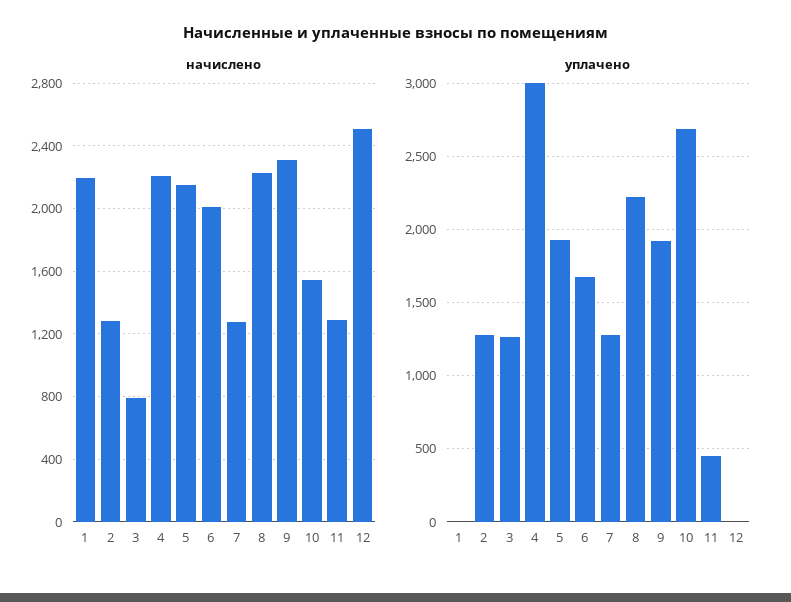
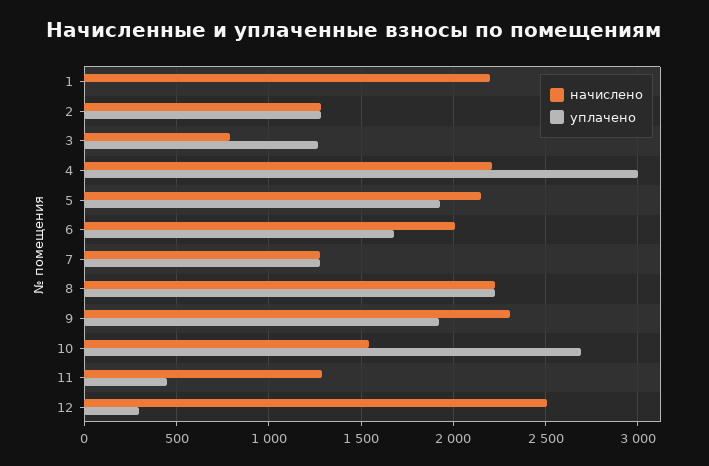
  {
    "начислено": {
      "1": 2200,
      "2": 1300,
      "3": 800,
      "4": 2200,
      "5": 2150,
      "6": 2000,
      "7": 1300,
      "8": 2250,
      "9": 2300,
      "10": 1550,
      "11": 1300,
      "12": 2500
    },
    "уплачено": {
      "1": 0,
      "2": 1300,
      "3": 1250,
      "4": 3000,
      "5": 1950,
      "6": 1700,
      "7": 1300,
      "8": 2250,
      "9": 1900,
      "10": 2700,
      "11": 450,
-     "12": 0
+     "12": 300
    }
  }

